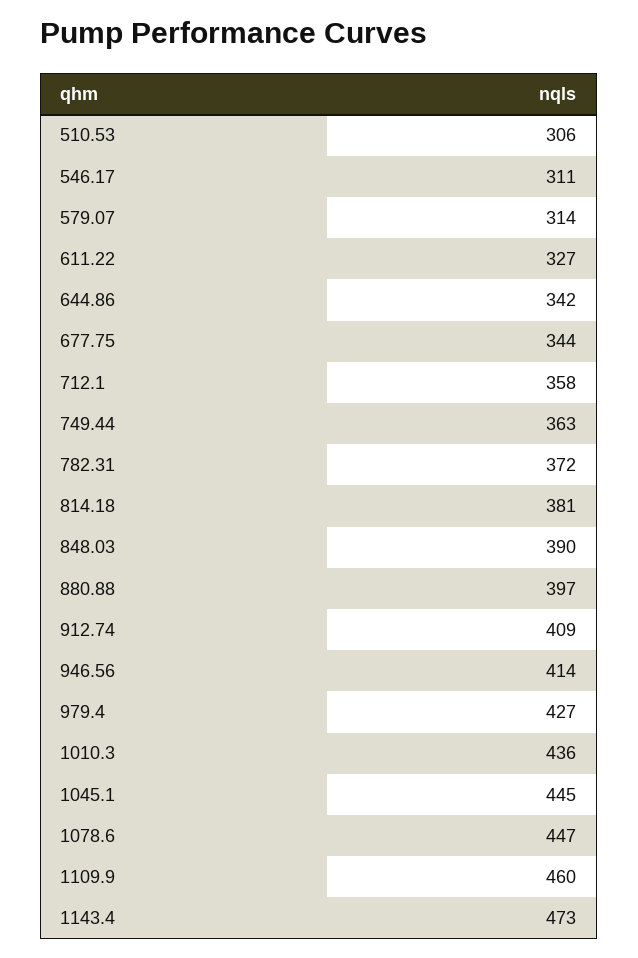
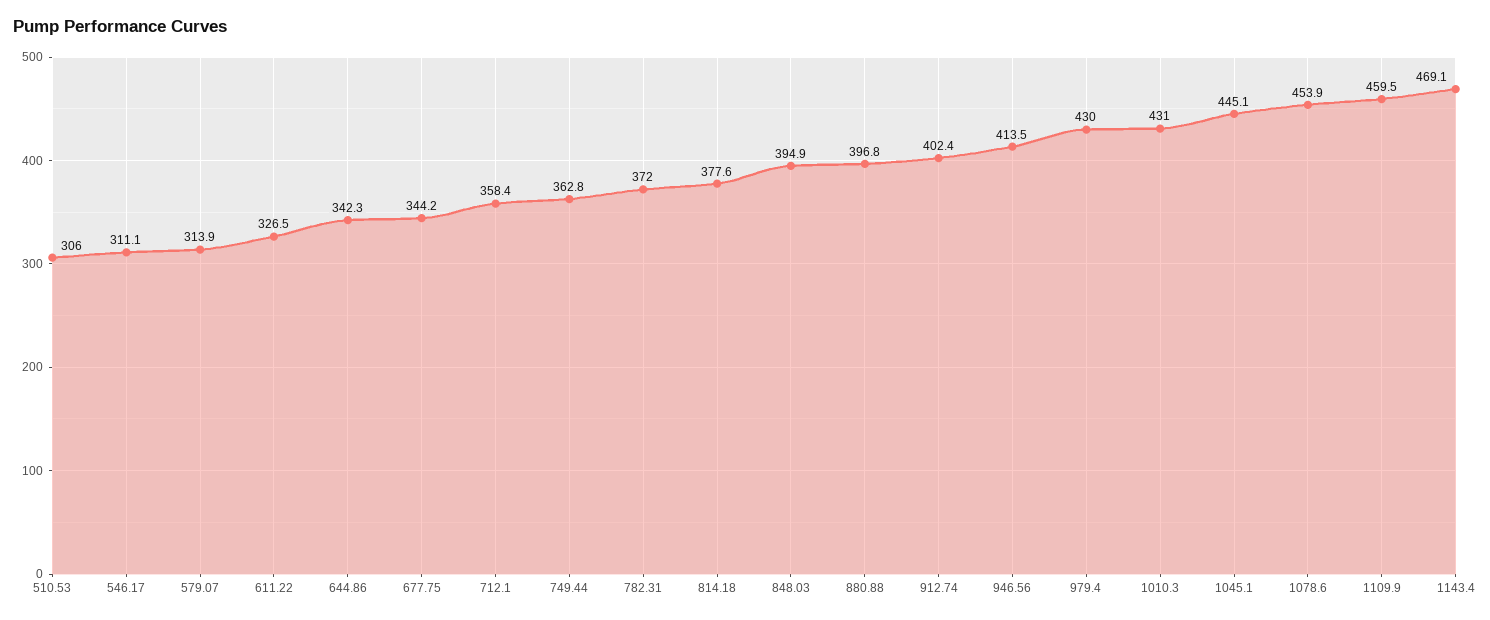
  {
    "510.53": 306,
    "546.17": 311.1,
    "579.07": 313.9,
    "611.22": 326.5,
    "644.86": 342.3,
    "677.75": 344.2,
    "712.1": 358.4,
    "749.44": 362.8,
    "782.31": 372,
-   "814.18": 381,
+   "814.18": 377.6,
-   "848.03": 390,
+   "848.03": 394.9,
    "880.88": 396.8,
-   "912.74": 409,
+   "912.74": 402.4,
    "946.56": 413.5,
-   "979.4": 427,
+   "979.4": 430,
-   "1010.3": 436,
+   "1010.3": 431,
    "1045.1": 445.1,
-   "1078.6": 447,
+   "1078.6": 453.9,
    "1109.9": 459.5,
-   "1143.4": 473
+   "1143.4": 469.1
  }

